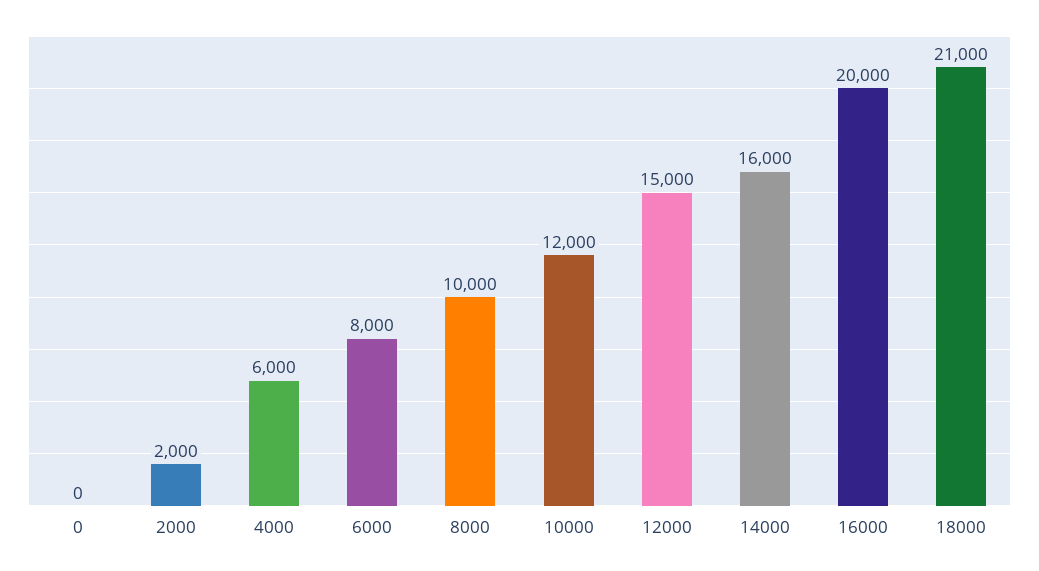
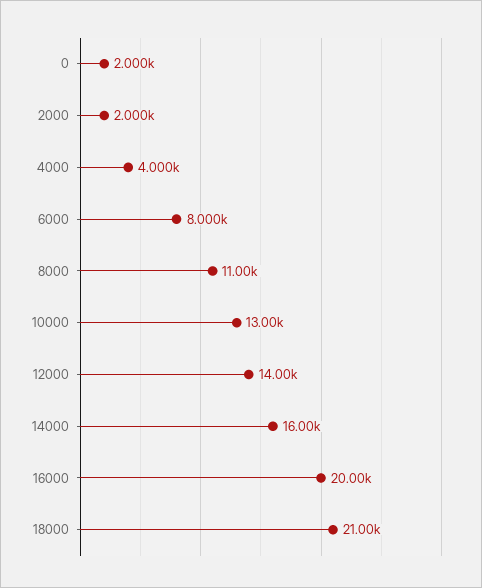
  {
-   "0": 0,
+   "0": 2000,
    "2000": 2000,
-   "4000": 6000,
+   "4000": 4000,
    "6000": 8000,
-   "8000": 10000,
+   "8000": 11000,
-   "10000": 12000,
+   "10000": 13000,
-   "12000": 15000,
+   "12000": 14000,
    "14000": 16000,
    "16000": 20000,
    "18000": 21000
  }

